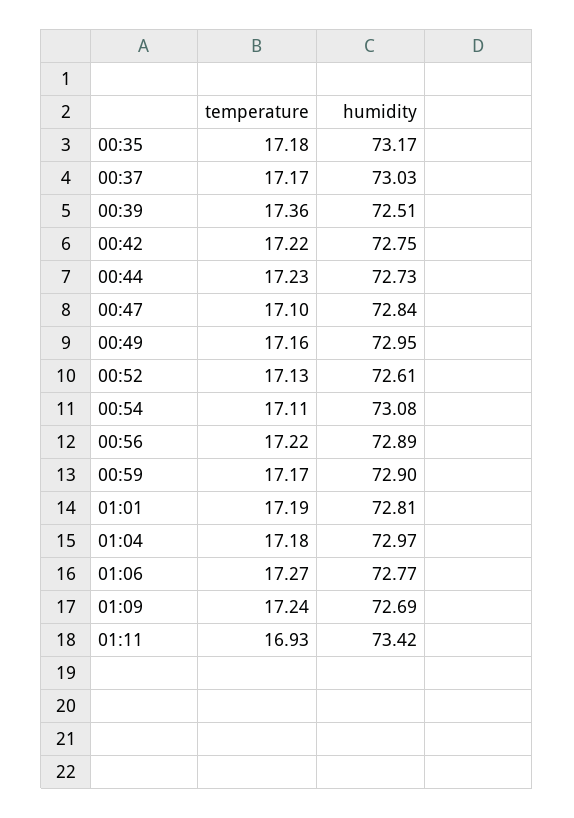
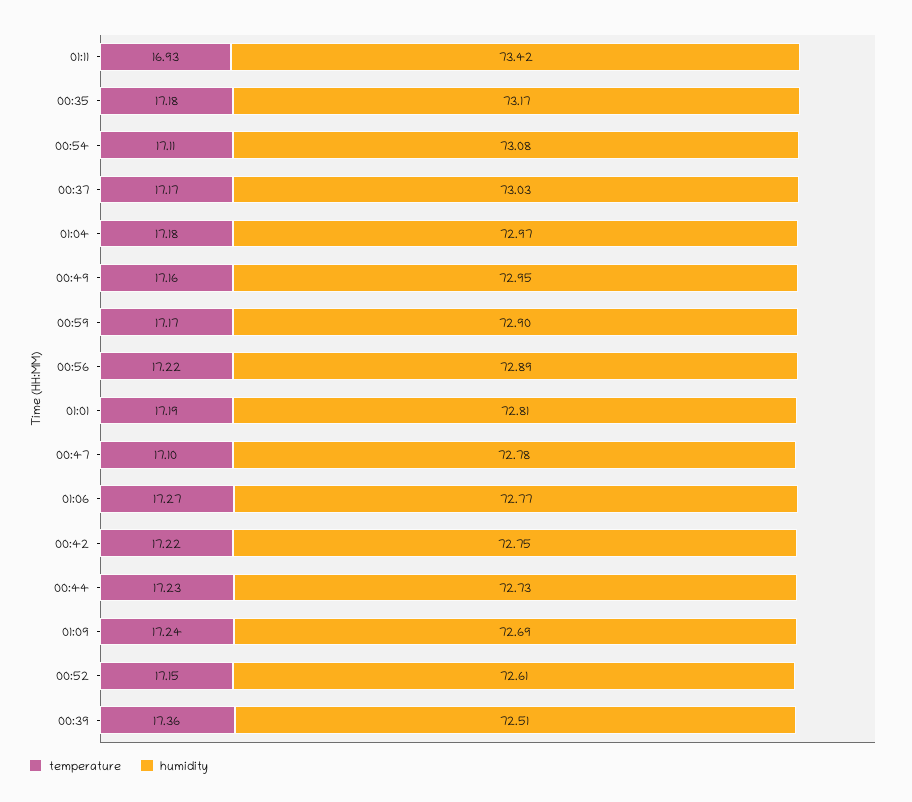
  {
    "temperature": {
      "00:35": 17.18,
      "00:37": 17.17,
      "00:39": 17.36,
      "00:42": 17.22,
      "00:44": 17.23,
      "00:47": 17.1,
      "00:49": 17.16,
-     "00:52": 17.13,
+     "00:52": 17.15,
      "00:54": 17.11,
      "00:56": 17.22,
      "00:59": 17.17,
      "01:01": 17.19,
      "01:04": 17.18,
      "01:06": 17.27,
      "01:09": 17.24,
      "01:11": 16.93
    },
    "humidity": {
      "00:35": 73.17,
      "00:37": 73.03,
      "00:39": 72.51,
      "00:42": 72.75,
      "00:44": 72.73,
-     "00:47": 72.84,
+     "00:47": 72.78,
      "00:49": 72.95,
      "00:52": 72.61,
      "00:54": 73.08,
      "00:56": 72.89,
      "00:59": 72.9,
      "01:01": 72.81,
      "01:04": 72.97,
      "01:06": 72.77,
      "01:09": 72.69,
      "01:11": 73.42
    }
  }

